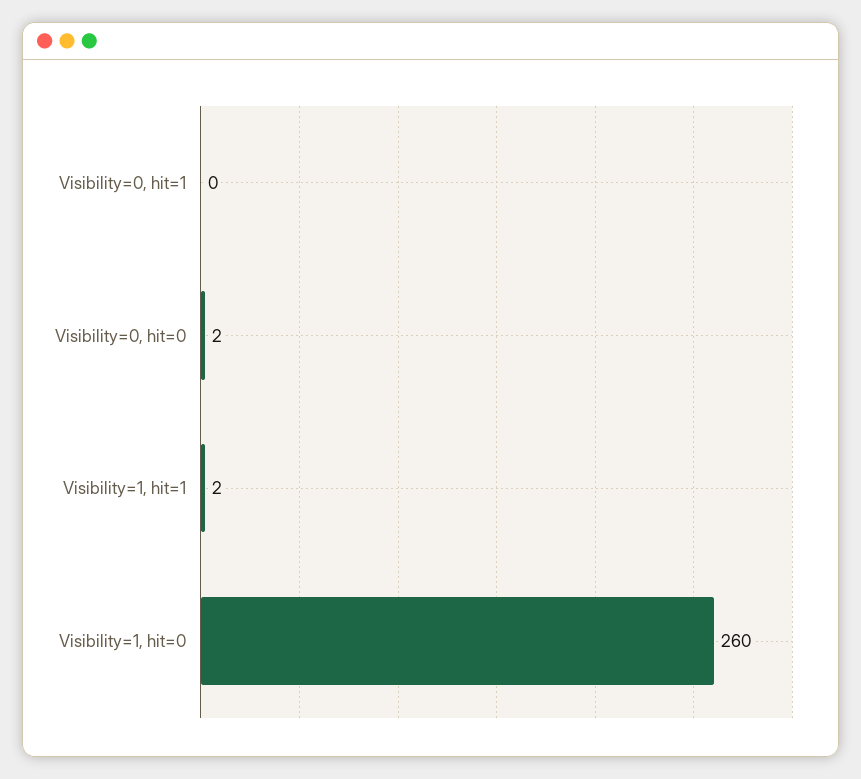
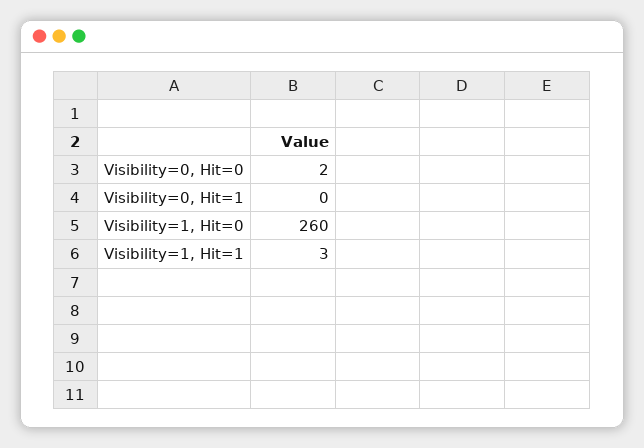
  {
    "Visibility=0, hit=1": 0,
    "Visibility=0, hit=0": 2,
-   "Visibility=1, hit=1": 2,
+   "Visibility=1, hit=1": 3,
    "Visibility=1, hit=0": 260
  }

